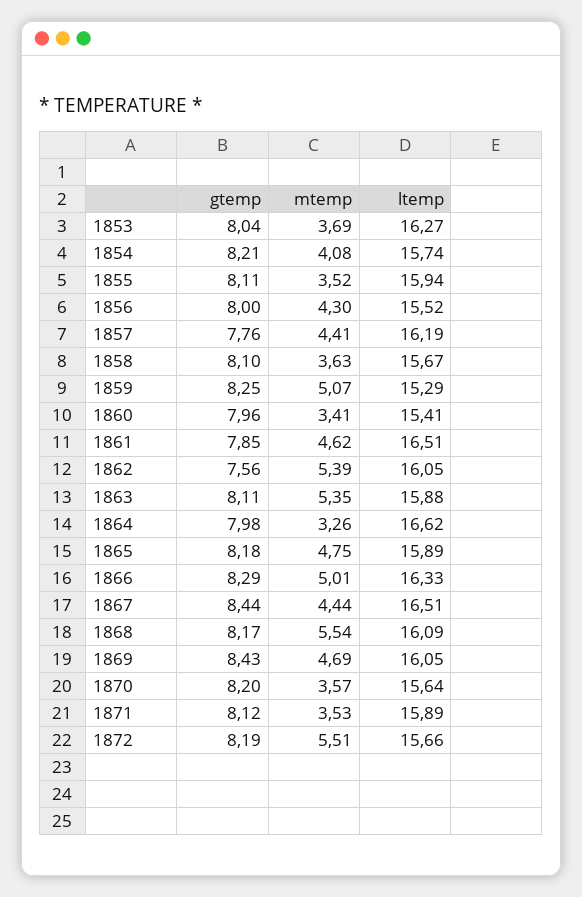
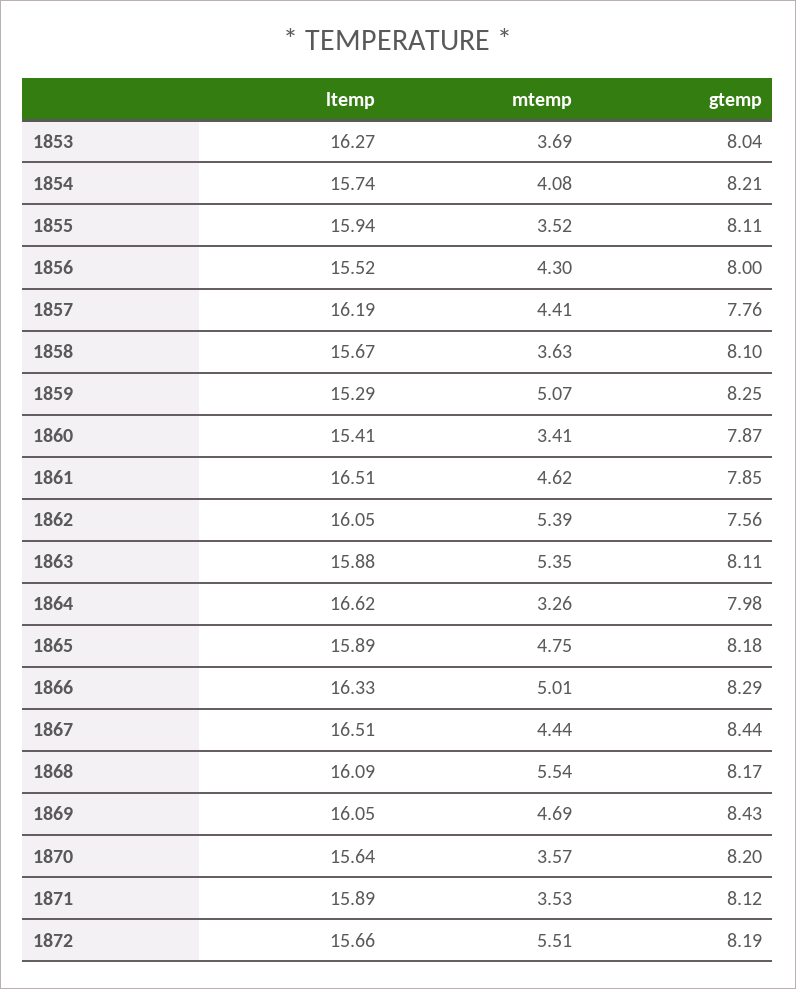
  {
    "gtemp": {
      "1853": 8.04,
      "1854": 8.21,
      "1855": 8.11,
      "1856": 8,
      "1857": 7.76,
      "1858": 8.1,
      "1859": 8.25,
-     "1860": 7.96,
+     "1860": 7.87,
      "1861": 7.85,
      "1862": 7.56,
      "1863": 8.11,
      "1864": 7.98,
      "1865": 8.18,
      "1866": 8.29,
      "1867": 8.44,
      "1868": 8.17,
      "1869": 8.43,
      "1870": 8.2,
      "1871": 8.12,
      "1872": 8.19
    },
    "mtemp": {
      "1853": 3.69,
      "1854": 4.08,
      "1855": 3.52,
      "1856": 4.3,
      "1857": 4.41,
      "1858": 3.63,
      "1859": 5.07,
      "1860": 3.41,
      "1861": 4.62,
      "1862": 5.39,
      "1863": 5.35,
      "1864": 3.26,
      "1865": 4.75,
      "1866": 5.01,
      "1867": 4.44,
      "1868": 5.54,
      "1869": 4.69,
      "1870": 3.57,
      "1871": 3.53,
      "1872": 5.51
    },
    "ltemp": {
      "1853": 16.27,
      "1854": 15.74,
      "1855": 15.94,
      "1856": 15.52,
      "1857": 16.19,
      "1858": 15.67,
      "1859": 15.29,
      "1860": 15.41,
      "1861": 16.51,
      "1862": 16.05,
      "1863": 15.88,
      "1864": 16.62,
      "1865": 15.89,
      "1866": 16.33,
      "1867": 16.51,
      "1868": 16.09,
      "1869": 16.05,
      "1870": 15.64,
      "1871": 15.89,
      "1872": 15.66
    }
  }

